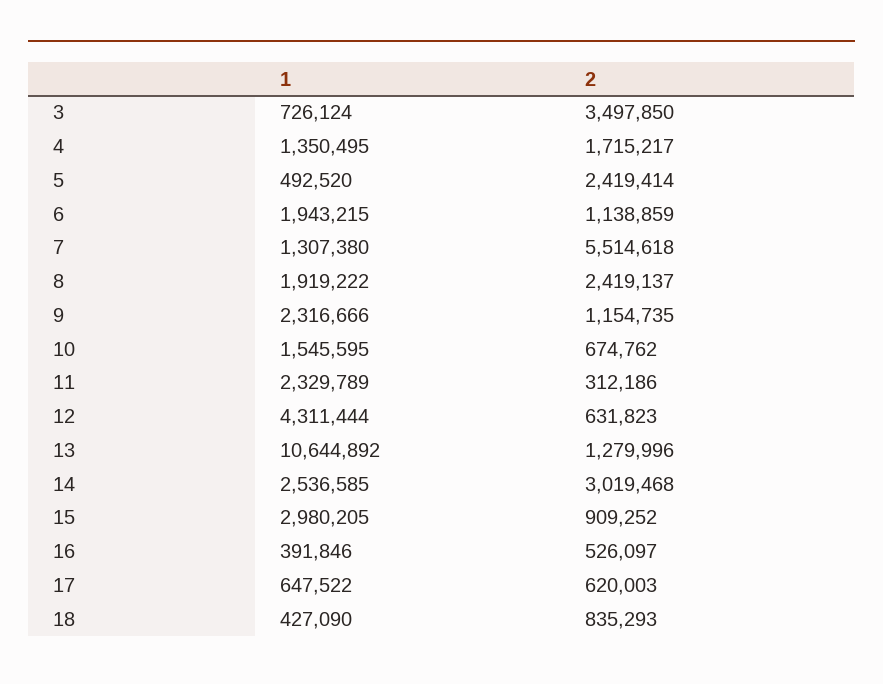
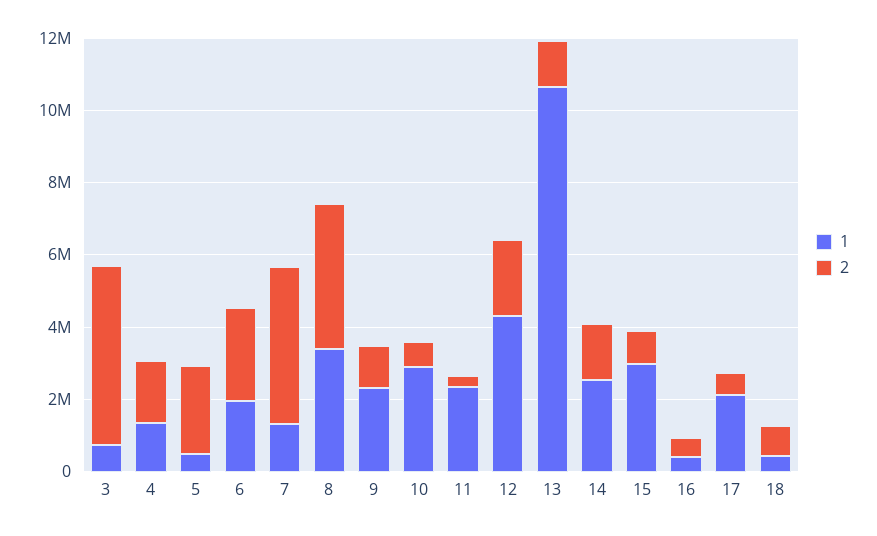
  {
    "1": {
      "3": 726124,
      "4": 1350495,
      "5": 492520,
      "6": 1943215,
      "7": 1307380,
-     "8": 1919222,
+     "8": 3500000,
      "9": 2316666,
-     "10": 1545595,
+     "10": 3000000,
      "11": 2329789,
      "12": 4311444,
      "13": 10644892,
      "14": 2536585,
      "15": 2980205,
      "16": 391846,
-     "17": 647522,
+     "17": 2000000,
      "18": 427090
    },
    "2": {
-     "3": 3497850,
+     "3": 5000000,
      "4": 1715217,
      "5": 2419414,
-     "6": 1138859,
+     "6": 2500000,
-     "7": 5514618,
+     "7": 4500000,
-     "8": 2419137,
+     "8": 4000000,
      "9": 1154735,
      "10": 674762,
      "11": 312186,
-     "12": 631823,
+     "12": 2000000,
      "13": 1279996,
-     "14": 3019468,
+     "14": 1500000,
      "15": 909252,
      "16": 526097,
      "17": 620003,
      "18": 835293
    }
  }

